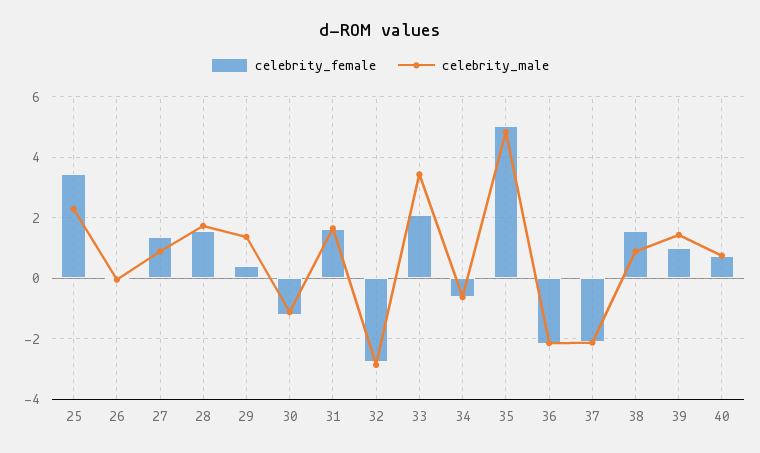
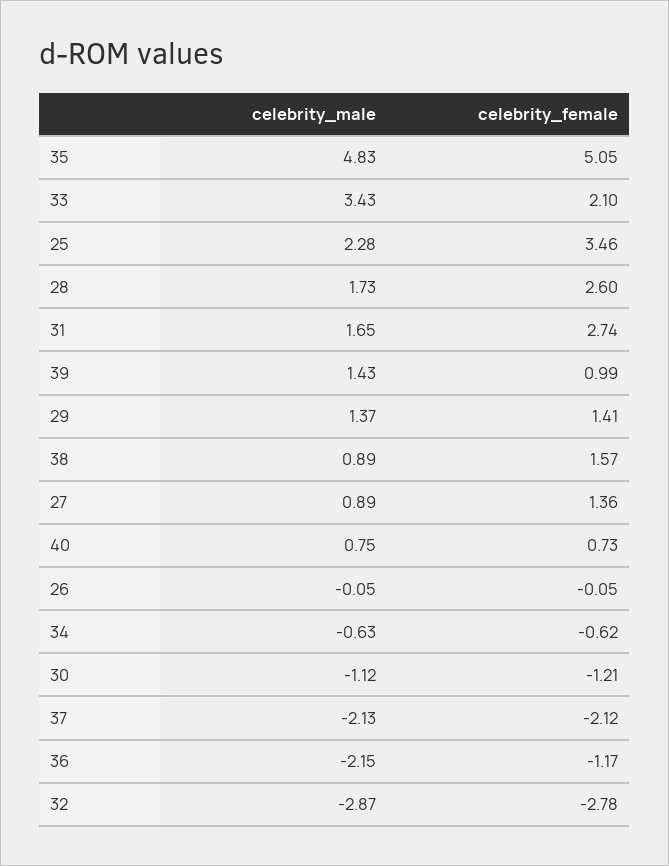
  {
    "celebrity_female": {
      "25": 3.46,
      "26": -0.05,
      "27": 1.36,
-     "28": 1.6,
+     "28": 2.6,
-     "29": 0.4,
+     "29": 1.41,
      "30": -1.21,
-     "31": 1.6,
+     "31": 2.74,
      "32": -2.78,
      "33": 2.1,
      "34": -0.62,
      "35": 5.05,
-     "36": -2.2,
+     "36": -1.17,
      "37": -2.12,
      "38": 1.57,
      "39": 0.99,
      "40": 0.73
    },
    "celebrity_male": {
      "25": 2.28,
      "26": -0.05,
      "27": 0.89,
      "28": 1.73,
      "29": 1.37,
      "30": -1.12,
      "31": 1.65,
      "32": -2.87,
      "33": 3.43,
      "34": -0.63,
      "35": 4.83,
      "36": -2.15,
      "37": -2.13,
      "38": 0.89,
      "39": 1.43,
      "40": 0.75
    }
  }

